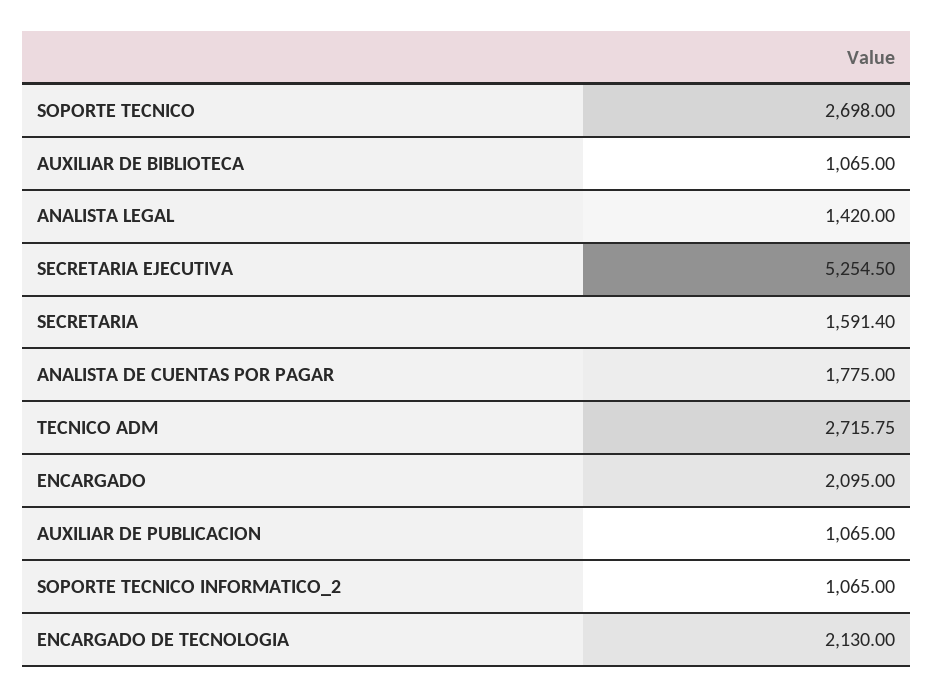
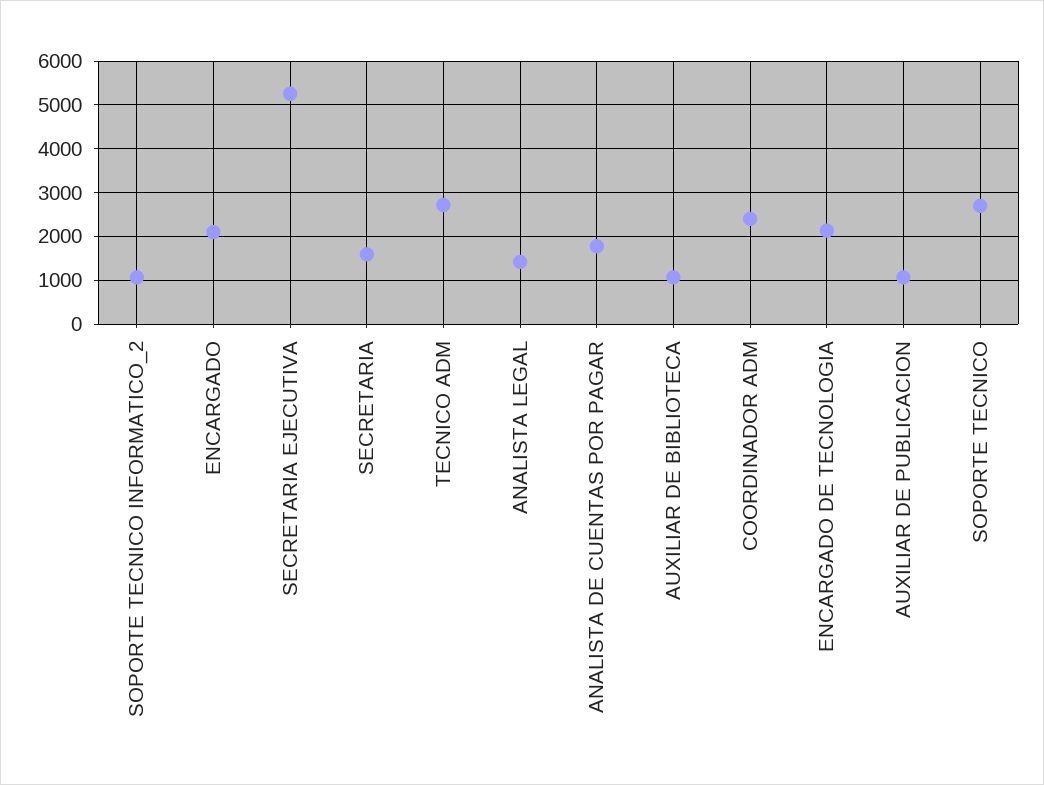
  {
    "SOPORTE TECNICO": 2698,
    "AUXILIAR DE BIBLIOTECA": 1065,
    "ANALISTA LEGAL": 1420,
    "SECRETARIA EJECUTIVA": 5254.5,
    "SECRETARIA": 1591.4,
    "ANALISTA DE CUENTAS POR PAGAR": 1775,
    "TECNICO ADM": 2715.75,
    "ENCARGADO": 2095,
    "AUXILIAR DE PUBLICACION": 1065,
    "SOPORTE TECNICO INFORMATICO_2": 1065,
-   "ENCARGADO DE TECNOLOGIA": 2130
+   "ENCARGADO DE TECNOLOGIA": 2130,
+   "COORDINADOR ADM": 2400
  }

